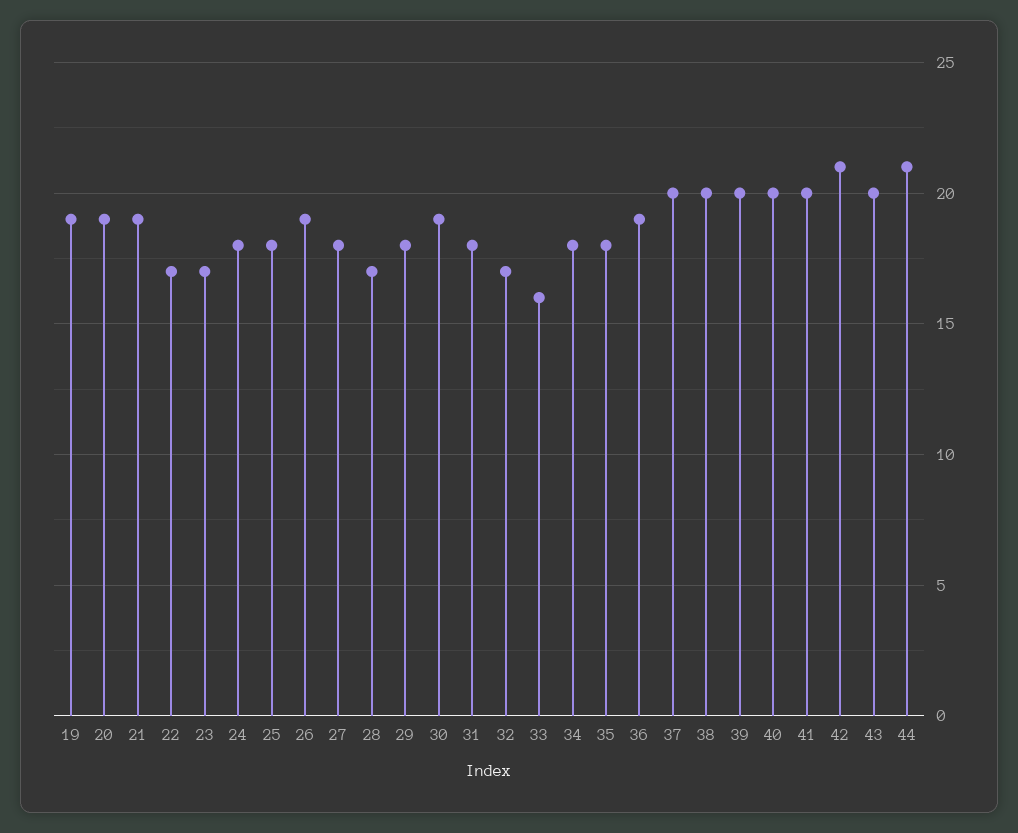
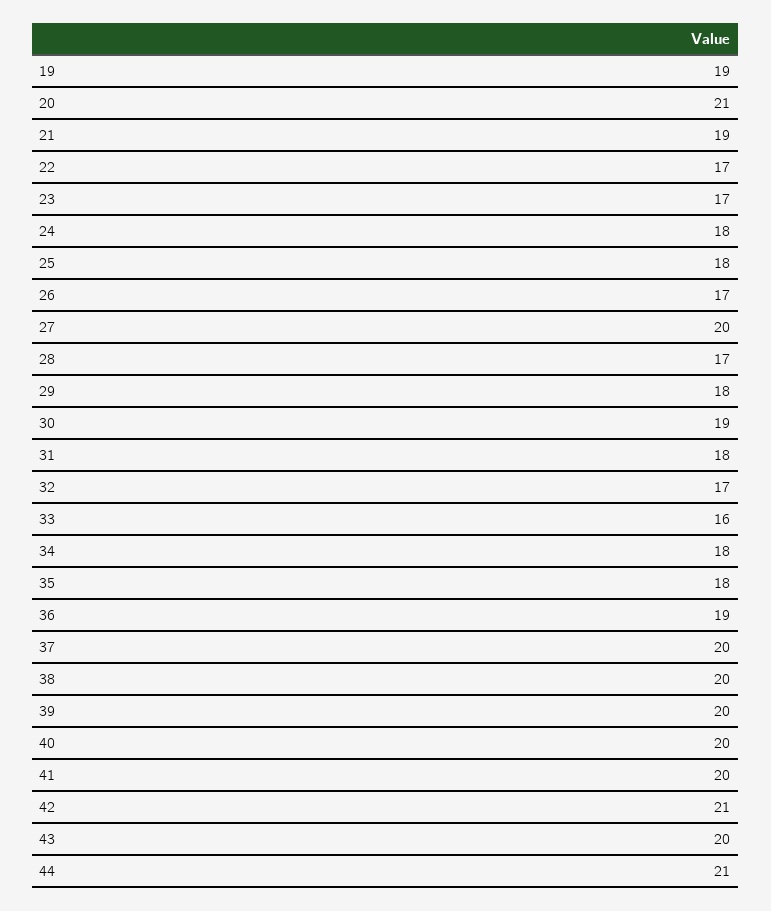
  {
    "19": 19,
-   "20": 19,
+   "20": 21,
    "21": 19,
    "22": 17,
    "23": 17,
    "24": 18,
    "25": 18,
-   "26": 19,
+   "26": 17,
-   "27": 18,
+   "27": 20,
    "28": 17,
    "29": 18,
    "30": 19,
    "31": 18,
    "32": 17,
    "33": 16,
    "34": 18,
    "35": 18,
    "36": 19,
    "37": 20,
    "38": 20,
    "39": 20,
    "40": 20,
    "41": 20,
    "42": 21,
    "43": 20,
    "44": 21
  }

